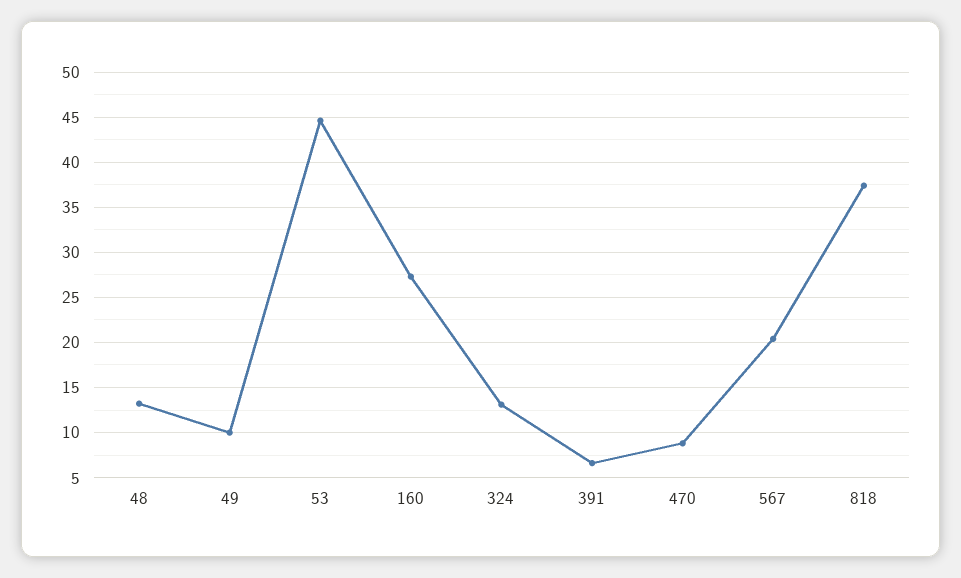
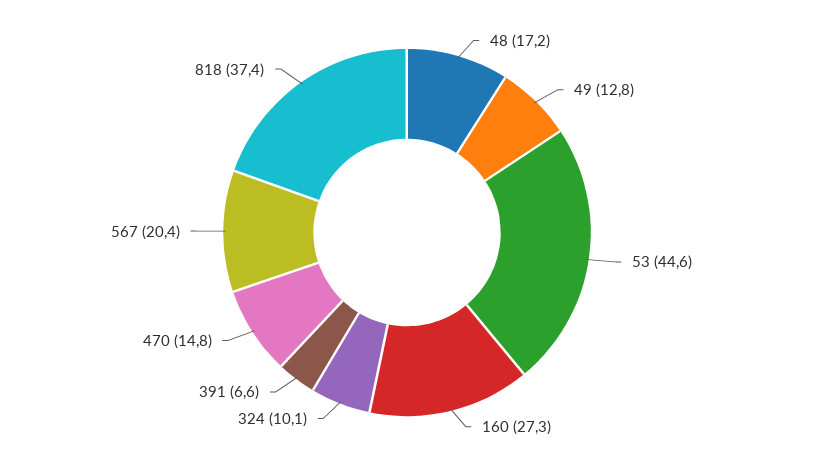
  {
-   "48": 13,
+   "48": 17.2,
-   "49": 10,
+   "49": 12.8,
    "53": 44.6,
    "160": 27.3,
-   "324": 13,
+   "324": 10.1,
    "391": 6.6,
-   "470": 9,
+   "470": 14.8,
    "567": 20.4,
    "818": 37.4
  }

